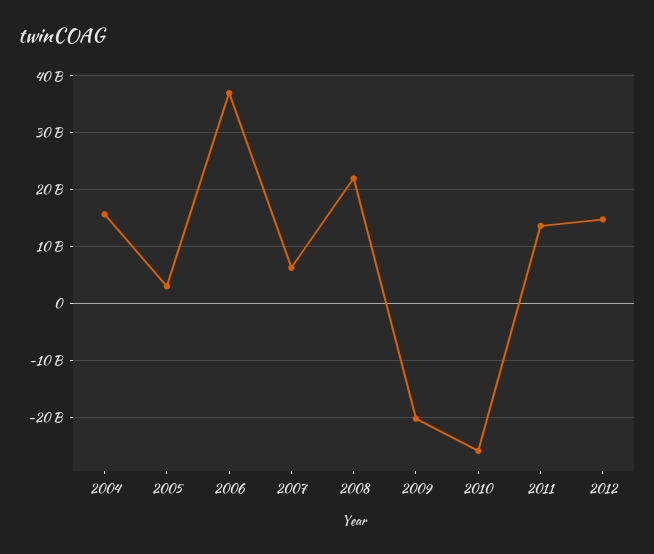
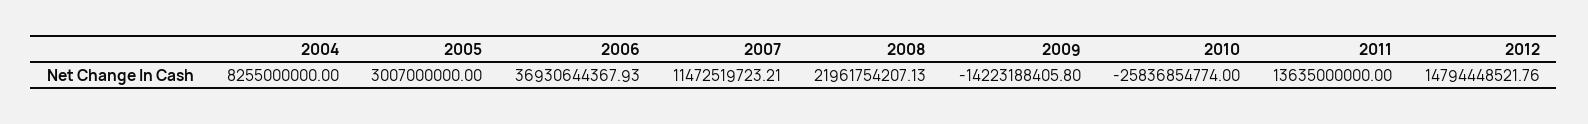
  {
-   "2004": 16000000000,
+   "2004": 8255000000,
    "2005": 3007000000,
    "2006": 36930644367.93,
-   "2007": 6000000000,
+   "2007": 11472519723.21,
    "2008": 21961754207.13,
-   "2009": -20000000000,
+   "2009": -14223188405.8,
    "2010": -25836854774,
    "2011": 13635000000,
    "2012": 14794448521.76
  }

